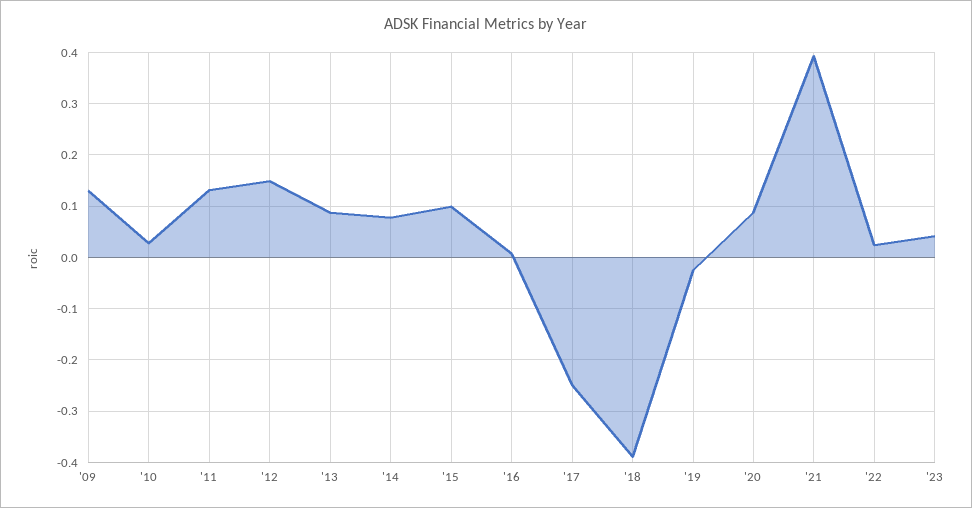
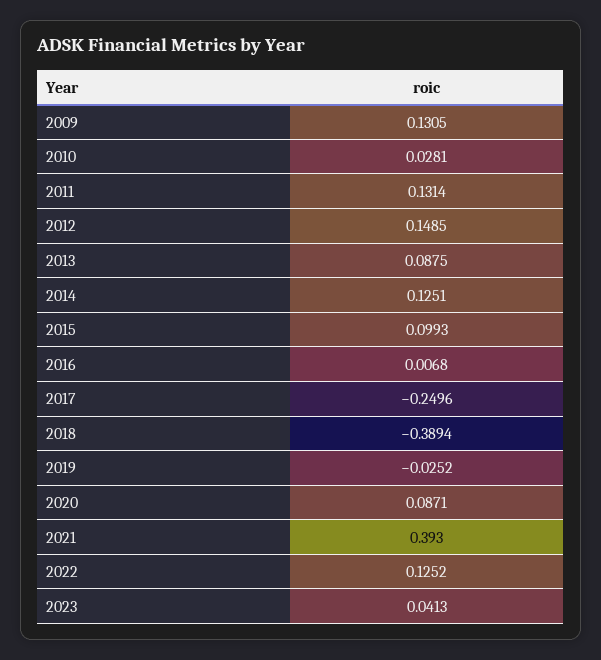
  {
    "'09": 0.1305,
    "'10": 0.0281,
    "'11": 0.1314,
    "'12": 0.1485,
    "'13": 0.0875,
-   "'14": 0.08,
+   "'14": 0.1251,
    "'15": 0.0993,
    "'16": 0.0068,
    "'17": -0.2496,
    "'18": -0.3894,
    "'19": -0.0252,
    "'20": 0.0871,
    "'21": 0.393,
-   "'22": 0.02,
+   "'22": 0.1252,
    "'23": 0.0413
  }

